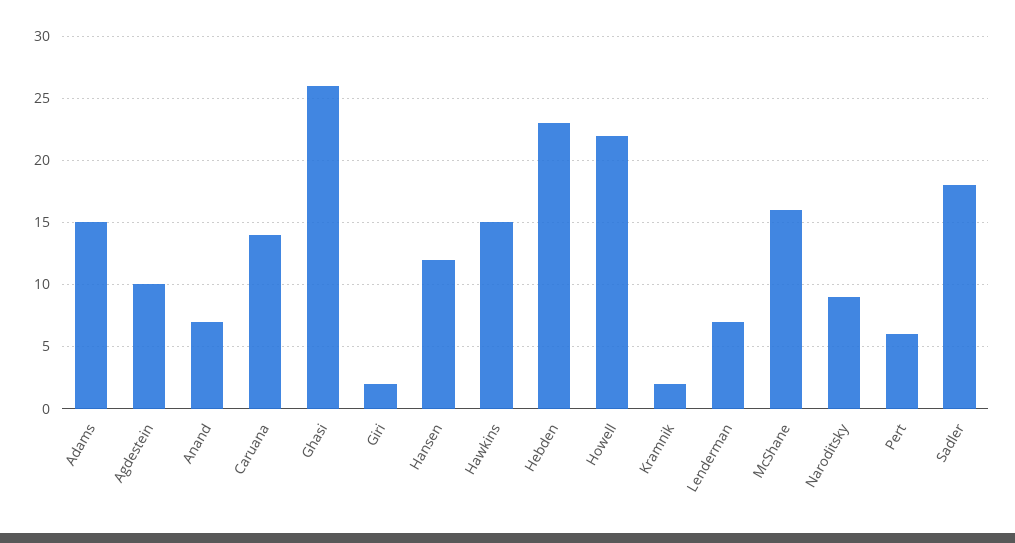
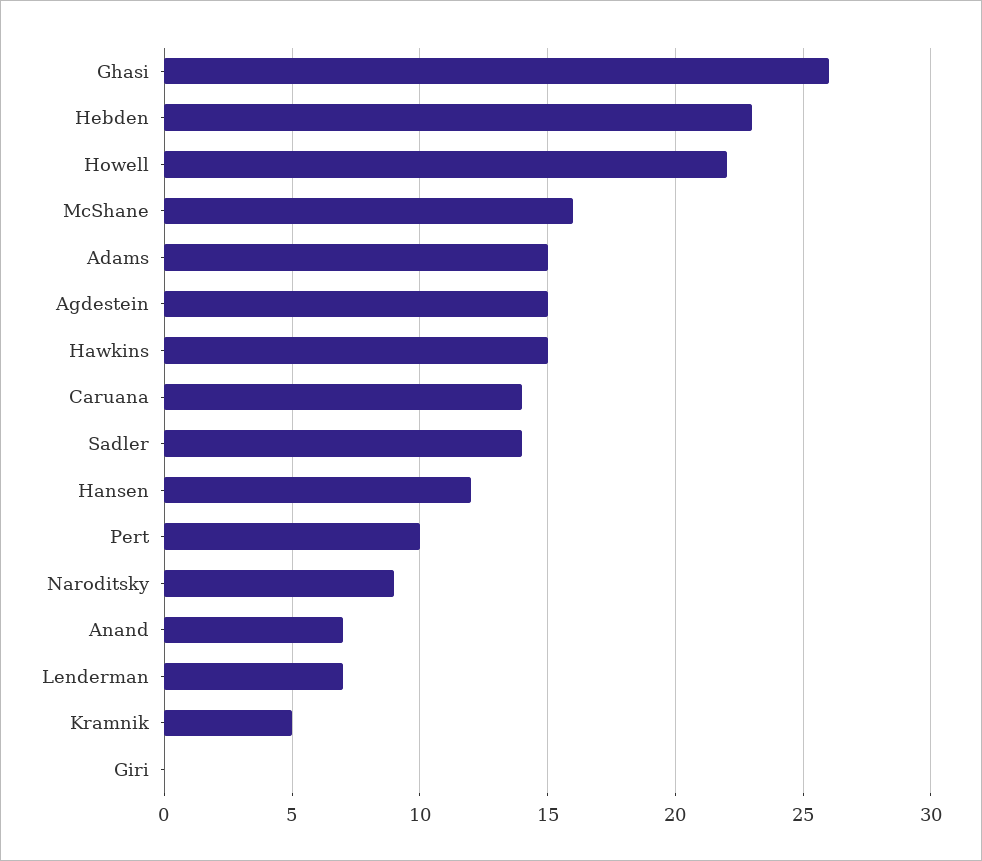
  {
    "Adams": 15,
-   "Agdestein": 10,
+   "Agdestein": 15,
    "Anand": 7,
    "Caruana": 14,
    "Ghasi": 26,
-   "Giri": 2,
+   "Giri": 0,
    "Hansen": 12,
    "Hawkins": 15,
    "Hebden": 23,
    "Howell": 22,
-   "Kramnik": 2,
+   "Kramnik": 5,
    "Lenderman": 7,
    "McShane": 16,
    "Naroditsky": 9,
-   "Pert": 6,
+   "Pert": 10,
-   "Sadler": 18
+   "Sadler": 14
  }

